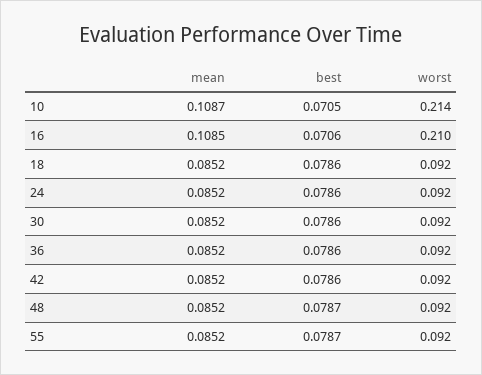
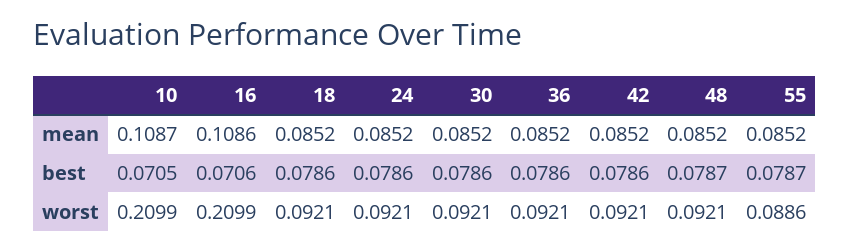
  {
    "mean": {
      "10": 0.1087,
-     "16": 0.1085,
+     "16": 0.1086,
      "18": 0.0852,
      "24": 0.0852,
      "30": 0.0852,
      "36": 0.0852,
      "42": 0.0852,
      "48": 0.0852,
      "55": 0.0852
    },
    "best": {
      "10": 0.0705,
      "16": 0.0706,
      "18": 0.0786,
      "24": 0.0786,
      "30": 0.0786,
      "36": 0.0786,
      "42": 0.0786,
      "48": 0.0787,
      "55": 0.0787
    },
    "worst": {
-     "10": 0.214,
+     "10": 0.2099,
      "16": 0.2099,
      "18": 0.0921,
      "24": 0.0921,
      "30": 0.0921,
      "36": 0.0921,
      "42": 0.0921,
      "48": 0.0921,
-     "55": 0.092
+     "55": 0.0886
    }
  }

